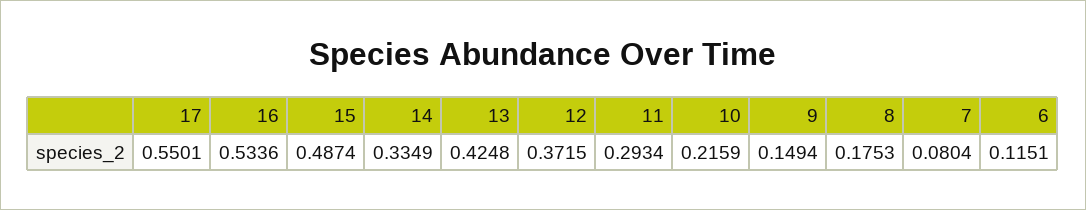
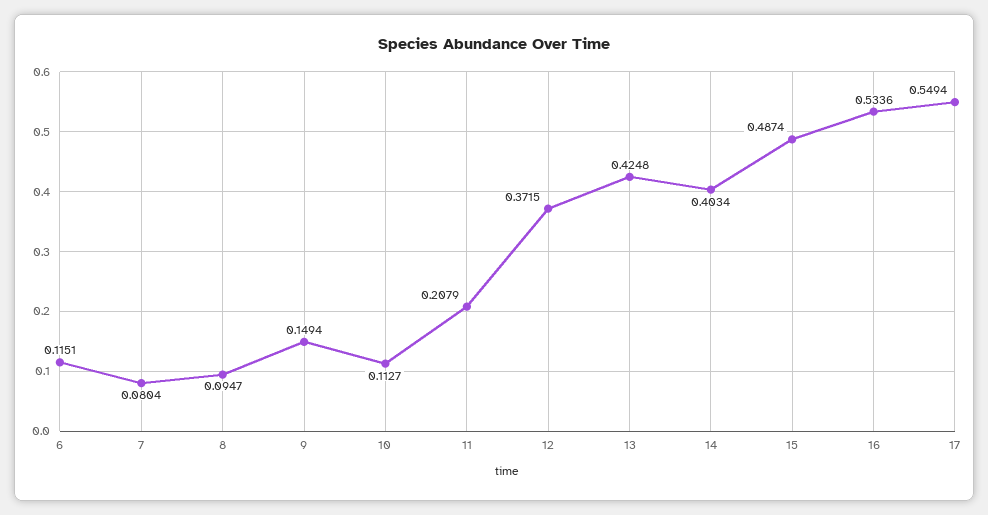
  {
-   "17": 0.5501,
+   "17": 0.5494,
    "16": 0.5336,
    "15": 0.4874,
-   "14": 0.3349,
+   "14": 0.4034,
    "13": 0.4248,
    "12": 0.3715,
-   "11": 0.2934,
+   "11": 0.2079,
-   "10": 0.2159,
+   "10": 0.1127,
    "9": 0.1494,
-   "8": 0.1753,
+   "8": 0.0947,
    "7": 0.0804,
    "6": 0.1151
  }

